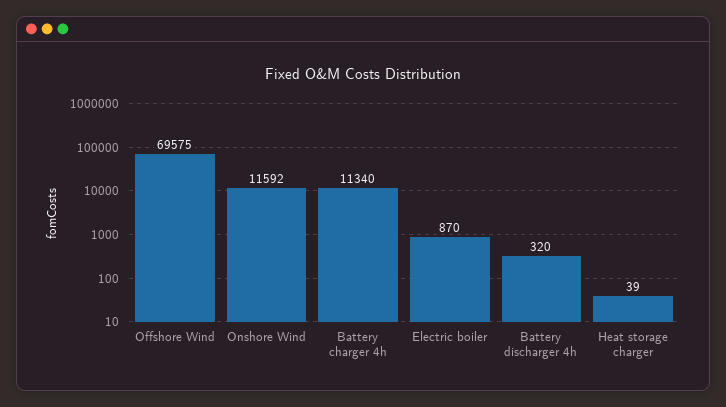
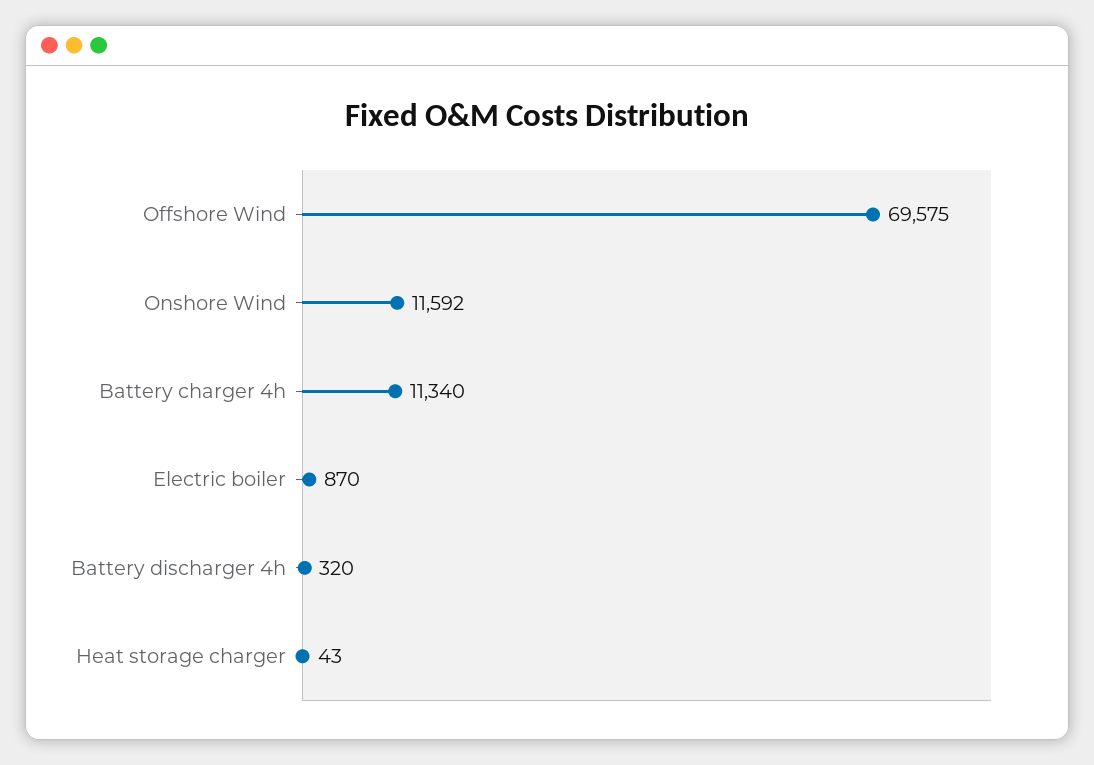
  {
    "Offshore Wind": 69575,
    "Onshore Wind": 11592,
    "Battery charger 4h": 11340,
    "Electric boiler": 870,
    "Battery discharger 4h": 320,
-   "Heat storage charger": 39
+   "Heat storage charger": 43
  }

